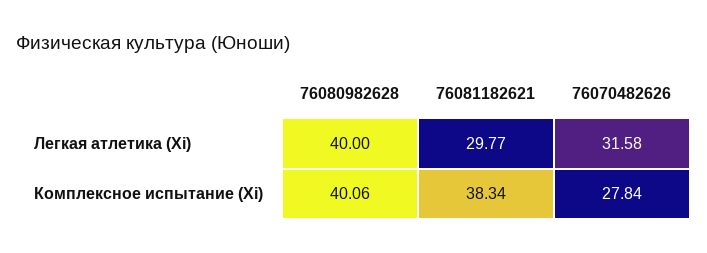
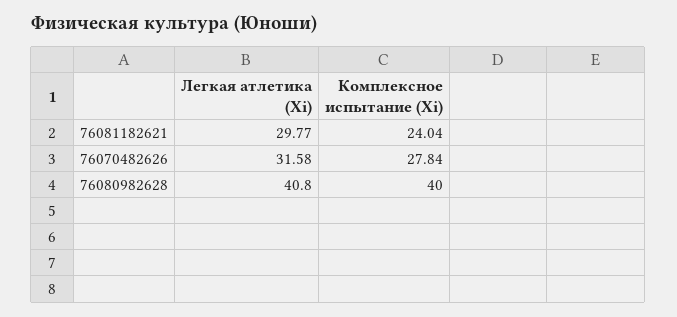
  {
    "76080982628": {
-     "Легкая атлетика (Xi)": 40,
+     "Легкая атлетика (Xi)": 40.8,
-     "Комплексное испытание (Xi)": 40.06
+     "Комплексное испытание (Xi)": 40
    },
    "76081182621": {
      "Легкая атлетика (Xi)": 29.77,
-     "Комплексное испытание (Xi)": 38.34
+     "Комплексное испытание (Xi)": 24.04
    },
    "76070482626": {
      "Легкая атлетика (Xi)": 31.58,
      "Комплексное испытание (Xi)": 27.84
    }
  }

